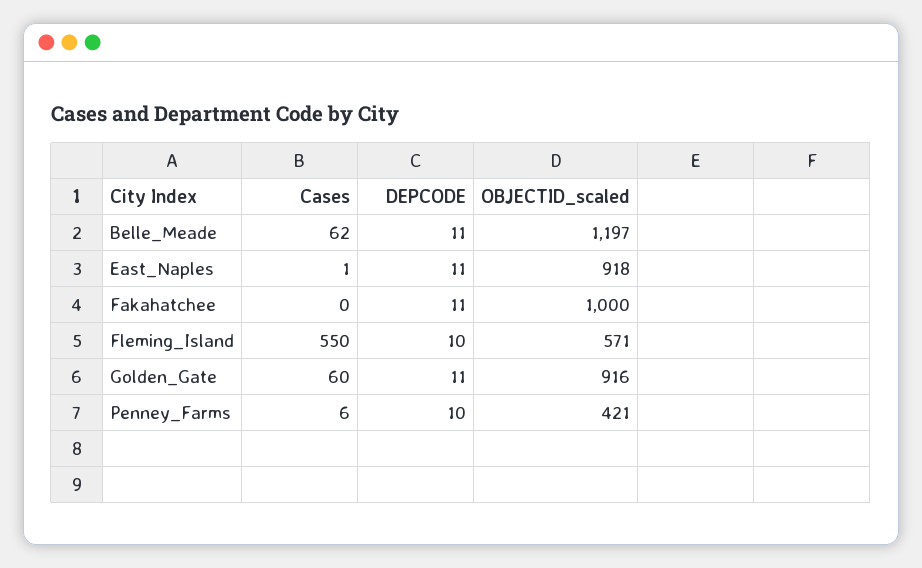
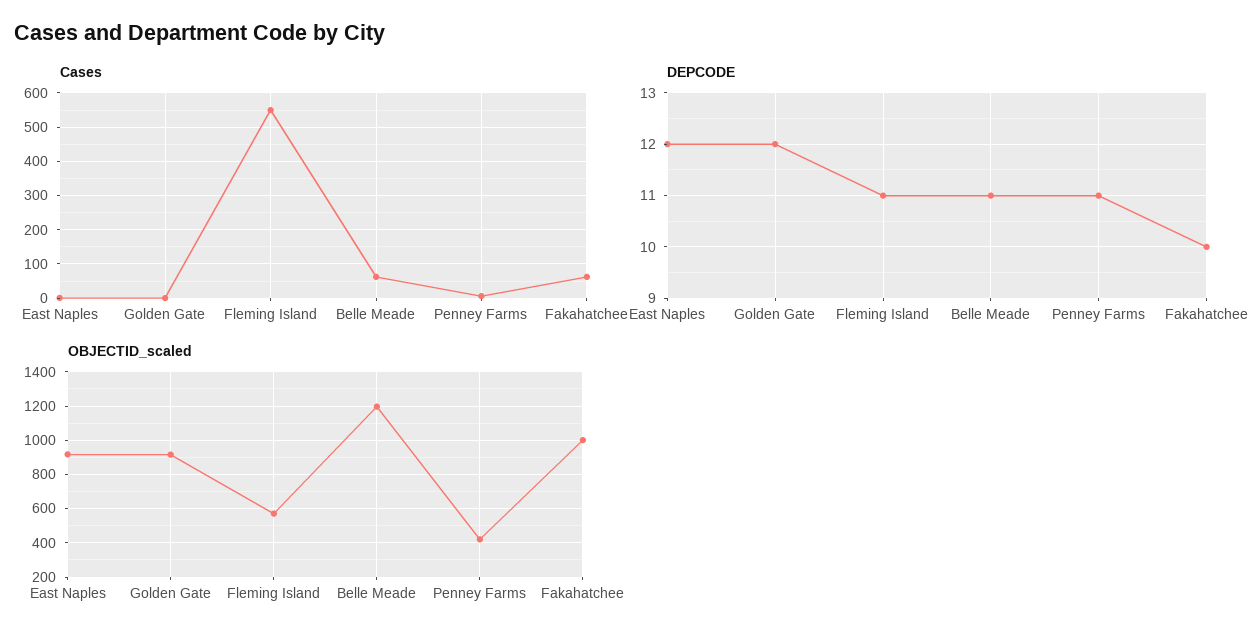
  {
    "Cases": {
      "Belle_Meade": 62,
      "East_Naples": 1,
-     "Fakahatchee": 0,
+     "Fakahatchee": 60,
      "Fleming_Island": 550,
-     "Golden_Gate": 60,
+     "Golden_Gate": 0,
      "Penney_Farms": 6
    },
    "DEPCODE": {
      "Belle_Meade": 11,
-     "East_Naples": 11,
+     "East_Naples": 12,
-     "Fakahatchee": 11,
+     "Fakahatchee": 10,
-     "Fleming_Island": 10,
+     "Fleming_Island": 11,
-     "Golden_Gate": 11,
+     "Golden_Gate": 12,
-     "Penney_Farms": 10
+     "Penney_Farms": 11
    },
    "OBJECTID_scaled": {
      "Belle_Meade": 1197,
      "East_Naples": 918,
      "Fakahatchee": 1000,
      "Fleming_Island": 571,
      "Golden_Gate": 916,
      "Penney_Farms": 421
    }
  }

